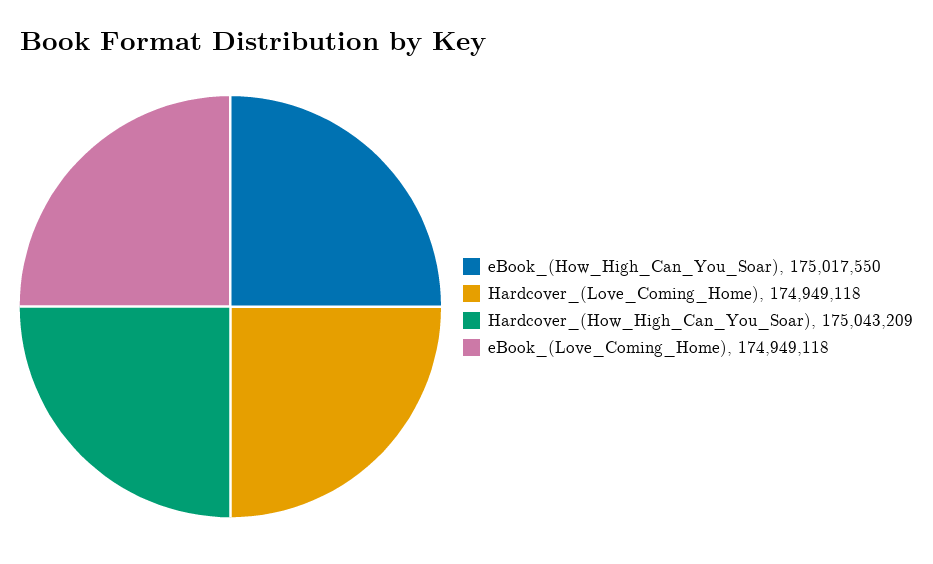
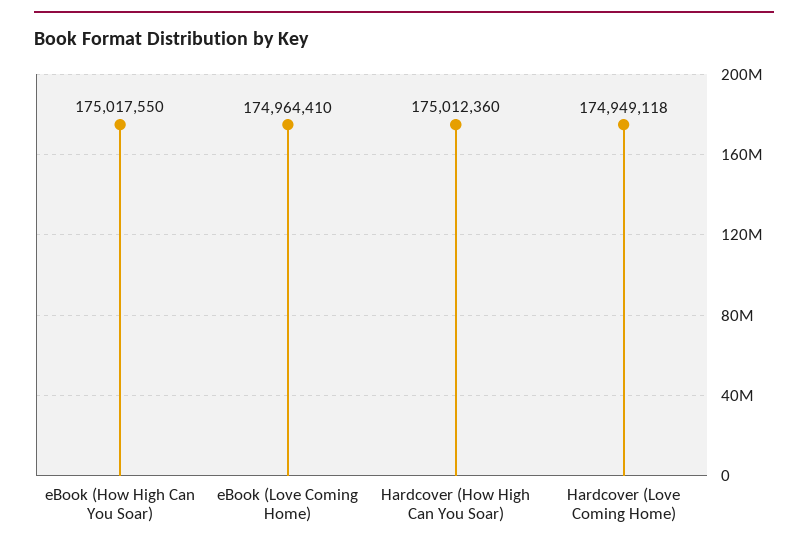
  {
    "eBook_(How_High_Can_You_Soar)": 175017550,
    "Hardcover_(Love_Coming_Home)": 174949118,
-   "Hardcover_(How_High_Can_You_Soar)": 175043209,
+   "Hardcover_(How_High_Can_You_Soar)": 175012360,
-   "eBook_(Love_Coming_Home)": 174949118
+   "eBook_(Love_Coming_Home)": 174964410
  }

